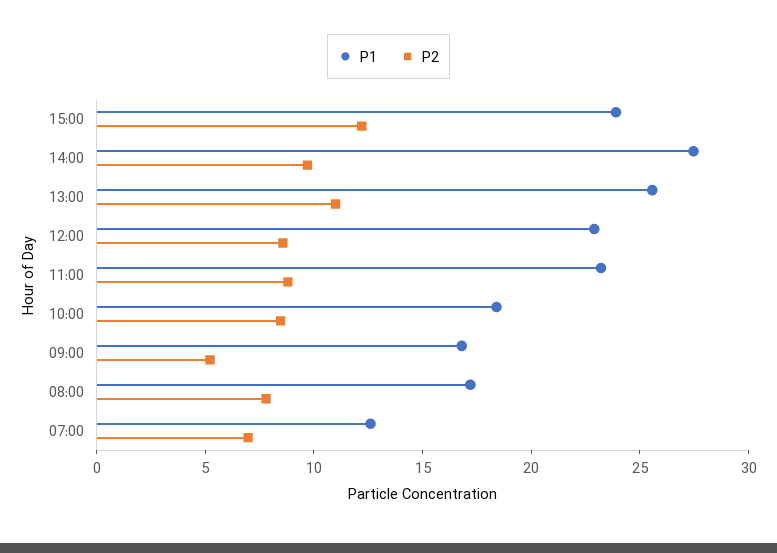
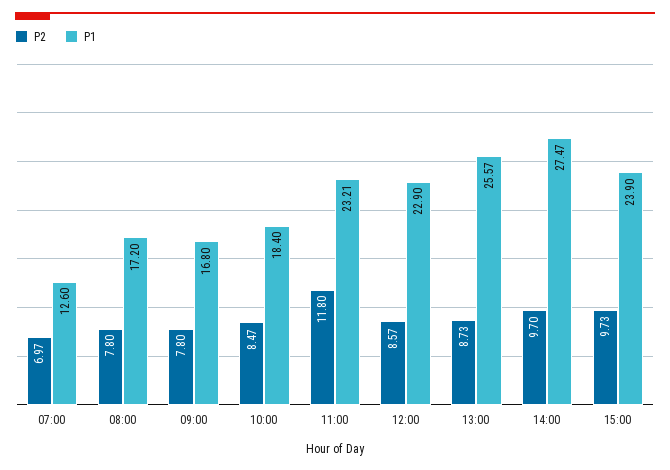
  {
    "P1": {
      "15:00": 23.9,
      "14:00": 27.47,
      "13:00": 25.57,
      "12:00": 22.9,
      "11:00": 23.21,
      "10:00": 18.4,
      "09:00": 16.8,
      "08:00": 17.2,
      "07:00": 12.6
    },
    "P2": {
-     "15:00": 12,
+     "15:00": 9.73,
      "14:00": 9.7,
-     "13:00": 11,
+     "13:00": 8.73,
      "12:00": 8.57,
-     "11:00": 9,
+     "11:00": 11.8,
      "10:00": 8.47,
-     "09:00": 5,
+     "09:00": 7.8,
      "08:00": 7.8,
      "07:00": 6.97
    }
  }

